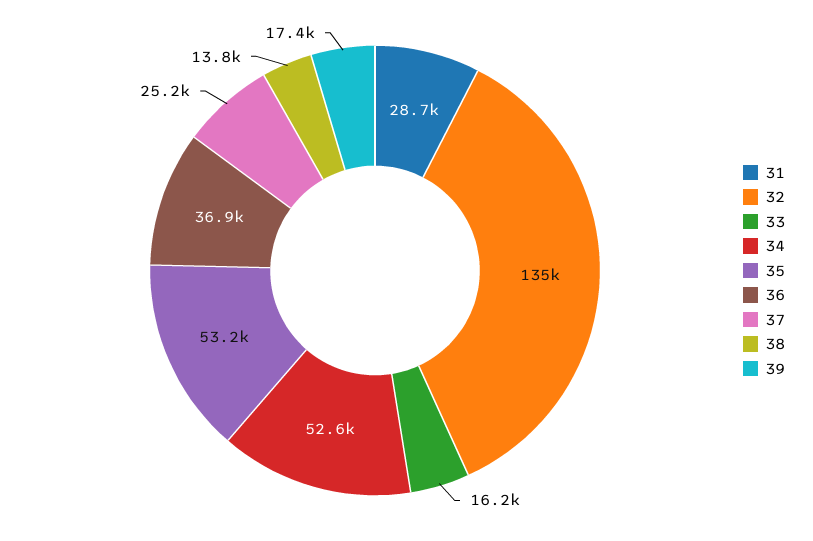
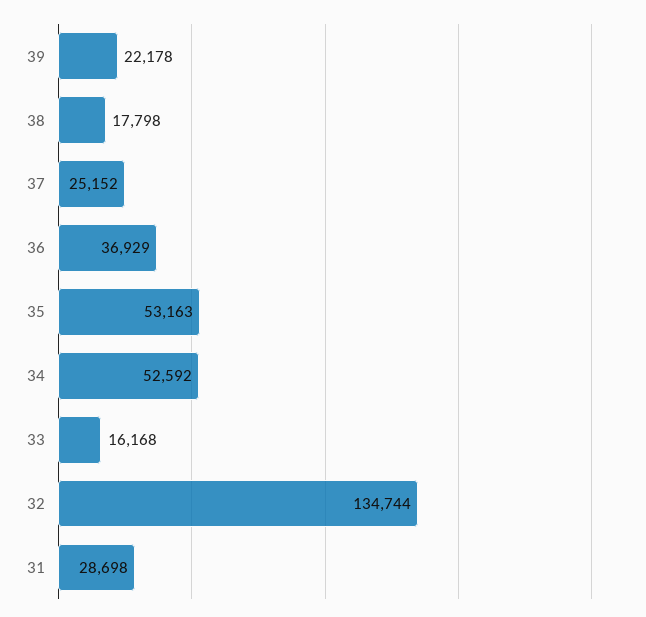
  {
    "31": 28698,
    "32": 134744,
    "33": 16168,
    "34": 52592,
    "35": 53163,
    "36": 36929,
    "37": 25152,
-   "38": 13800,
+   "38": 17798,
-   "39": 17400
+   "39": 22178
  }

